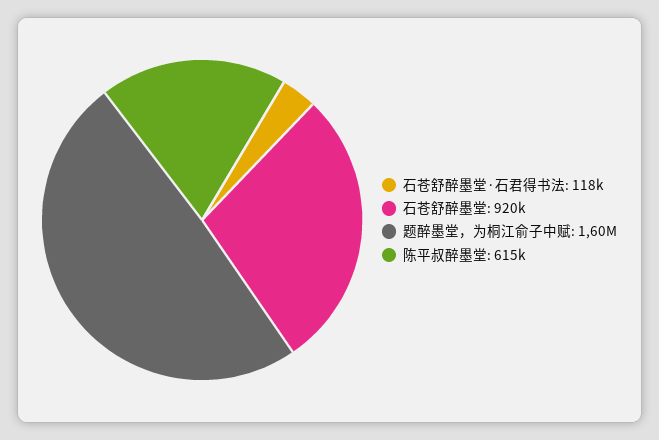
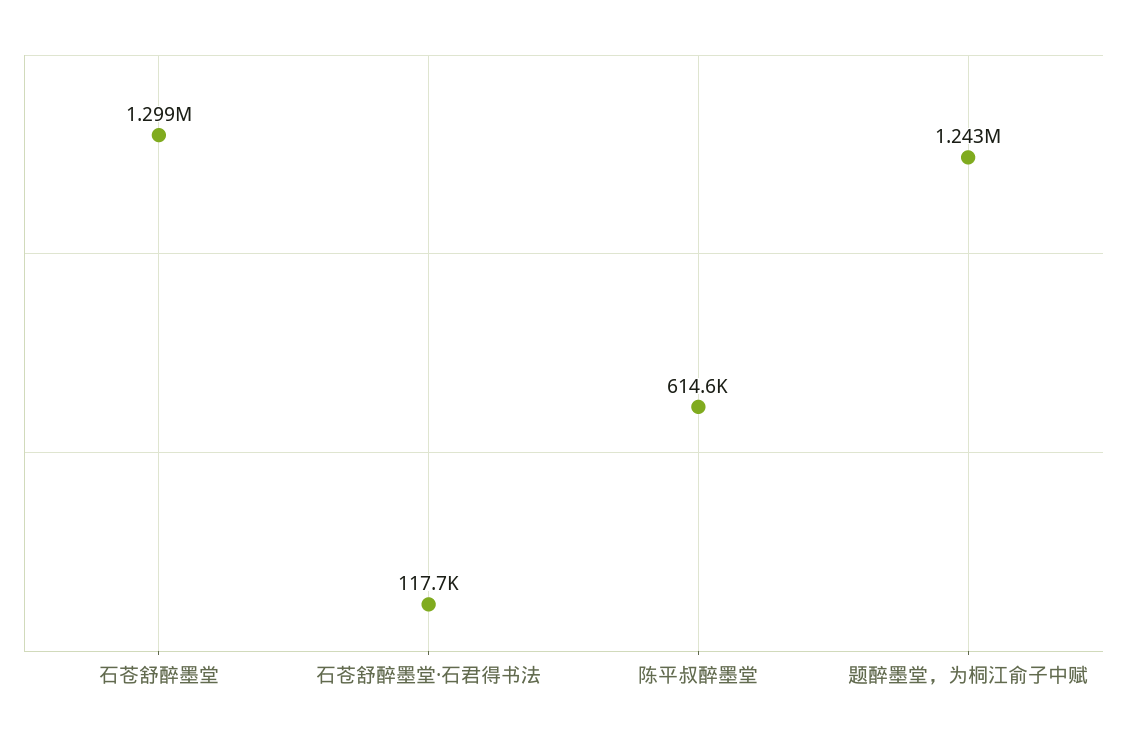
  {
    "石苍舒醉墨堂·石君得书法": 117700,
-   "石苍舒醉墨堂": 920000,
+   "石苍舒醉墨堂": 1299000,
-   "题醉墨堂，为桐江俞子中赋": 1600000,
+   "题醉墨堂，为桐江俞子中赋": 1243000,
    "陈平叔醉墨堂": 614600
  }

